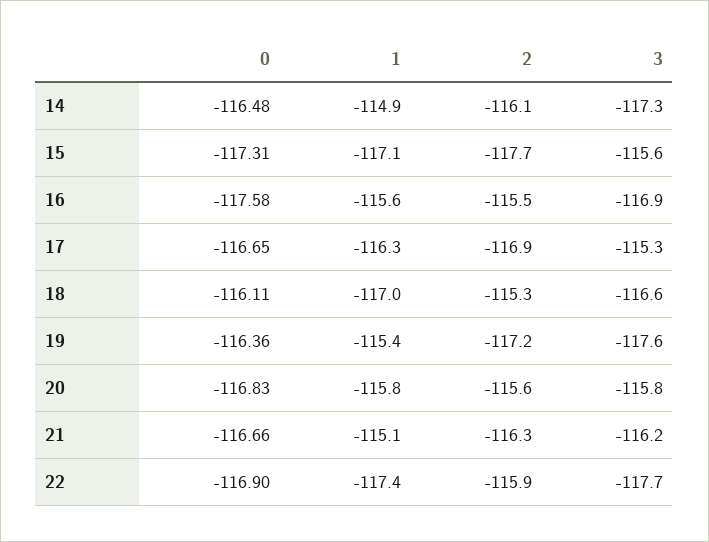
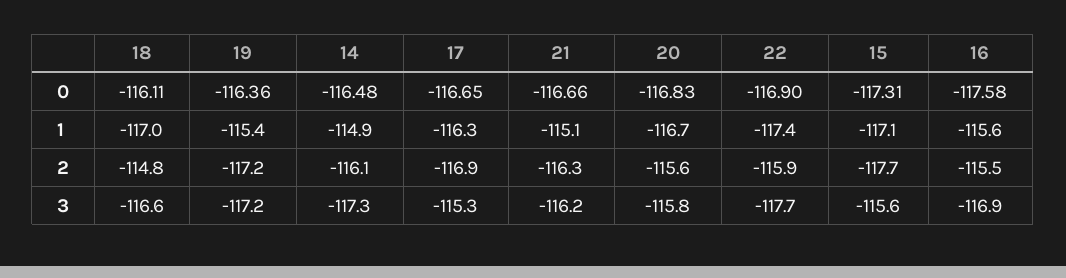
  {
    "0": {
      "14": -116.48,
      "15": -117.31,
      "16": -117.58,
      "17": -116.65,
      "18": -116.11,
      "19": -116.36,
      "20": -116.83,
      "21": -116.66,
      "22": -116.9
    },
    "1": {
      "14": -114.9,
      "15": -117.1,
      "16": -115.6,
      "17": -116.3,
      "18": -117,
      "19": -115.4,
-     "20": -115.8,
+     "20": -116.7,
      "21": -115.1,
      "22": -117.4
    },
    "2": {
      "14": -116.1,
      "15": -117.7,
      "16": -115.5,
      "17": -116.9,
-     "18": -115.3,
+     "18": -114.8,
      "19": -117.2,
      "20": -115.6,
      "21": -116.3,
      "22": -115.9
    },
    "3": {
      "14": -117.3,
      "15": -115.6,
      "16": -116.9,
      "17": -115.3,
      "18": -116.6,
-     "19": -117.6,
+     "19": -117.2,
      "20": -115.8,
      "21": -116.2,
      "22": -117.7
    }
  }

